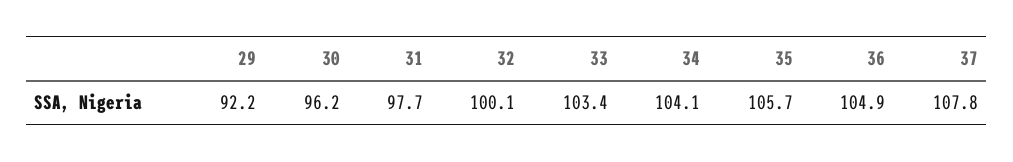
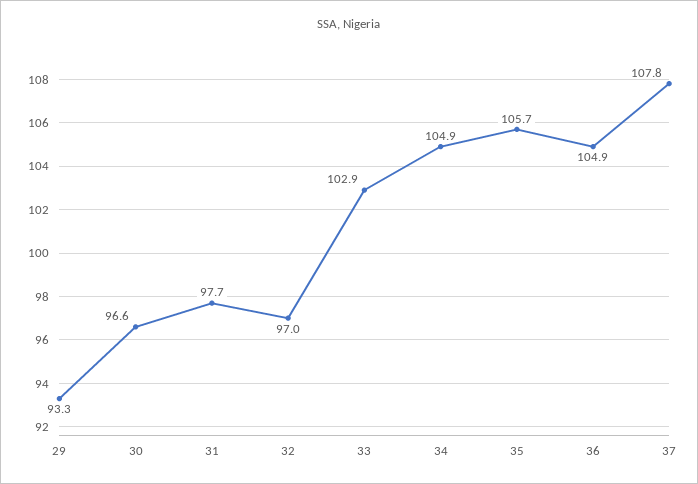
  {
-   "29": 92.2,
+   "29": 93.3,
-   "30": 96.2,
+   "30": 96.6,
    "31": 97.7,
-   "32": 100.1,
+   "32": 97,
-   "33": 103.4,
+   "33": 102.9,
-   "34": 104.1,
+   "34": 104.9,
    "35": 105.7,
    "36": 104.9,
    "37": 107.8
  }

